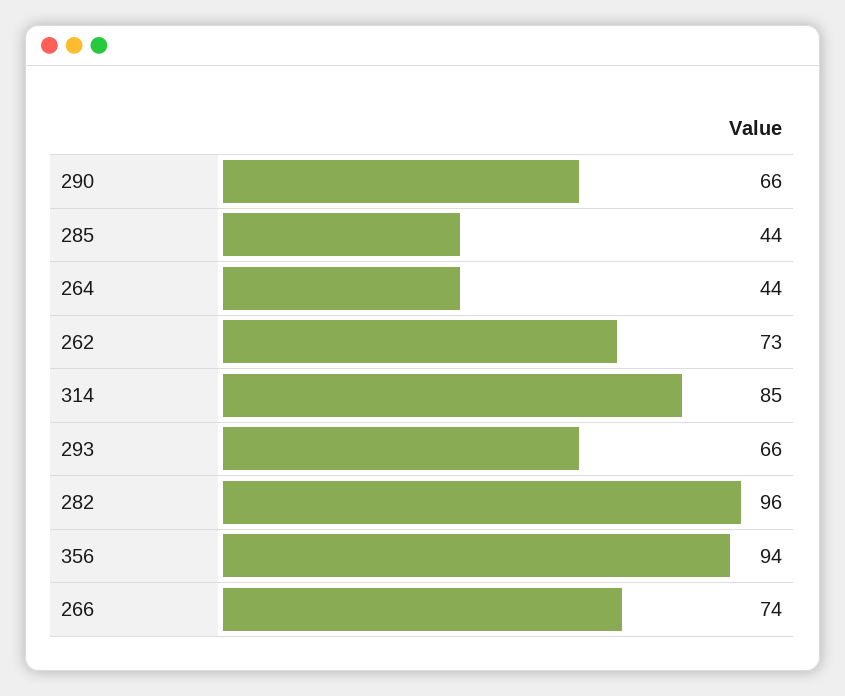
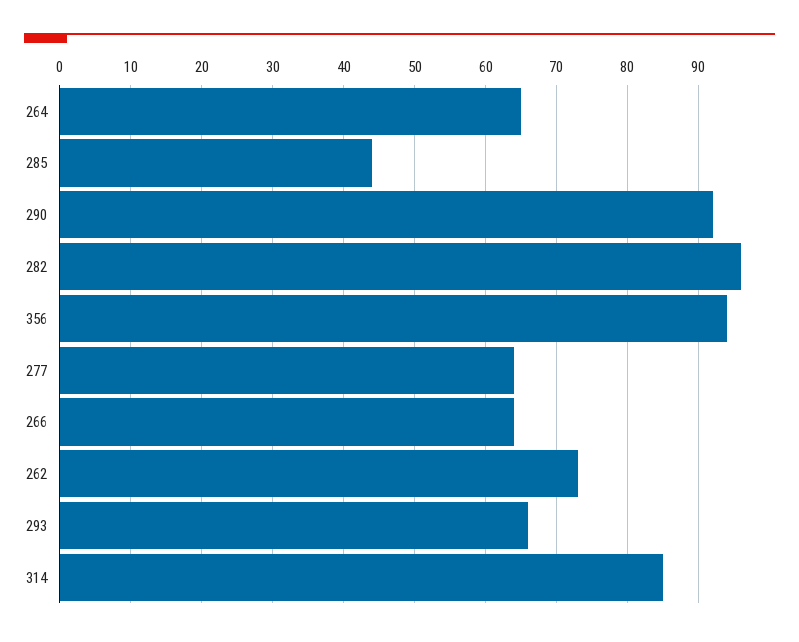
  {
-   "290": 66,
+   "290": 92,
    "285": 44,
-   "264": 44,
+   "264": 65,
    "262": 73,
    "314": 85,
    "293": 66,
    "282": 96,
    "356": 94,
-   "266": 74
+   "266": 64,
+   "277": 64
  }

